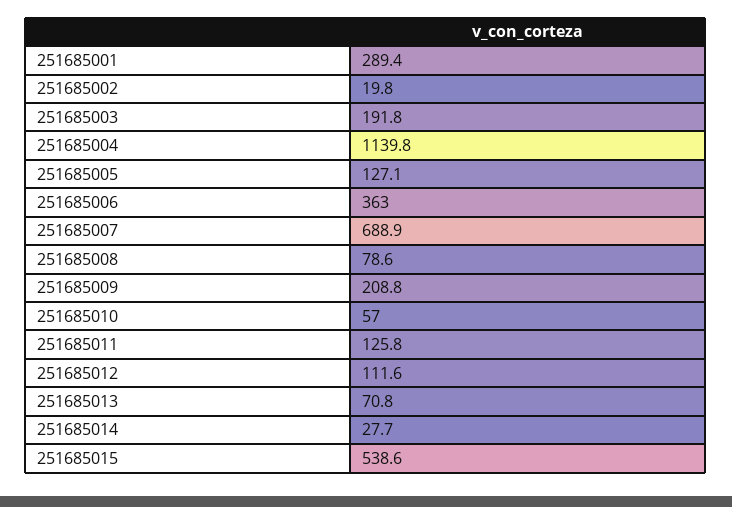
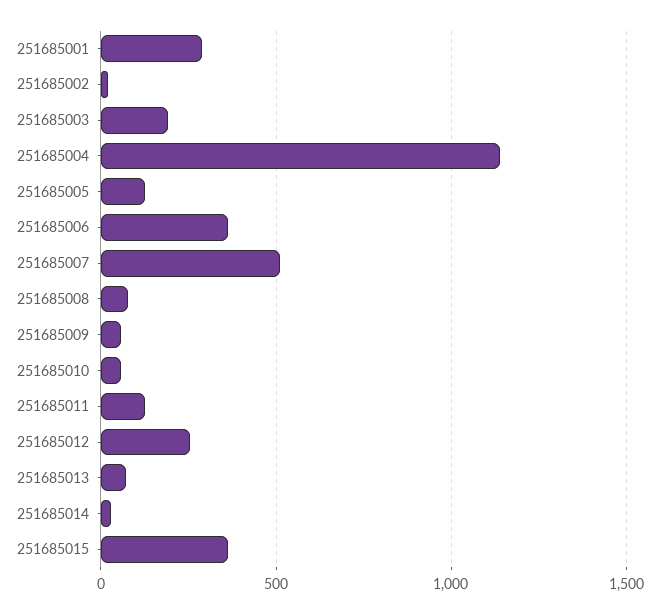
  {
    "251685001": 289.4,
    "251685002": 19.8,
    "251685003": 191.8,
    "251685004": 1139.8,
    "251685005": 127.1,
    "251685006": 363,
-   "251685007": 688.9,
+   "251685007": 500,
    "251685008": 78.6,
-   "251685009": 208.8,
+   "251685009": 50,
    "251685010": 57,
    "251685011": 125.8,
-   "251685012": 111.6,
+   "251685012": 250,
    "251685013": 70.8,
    "251685014": 27.7,
-   "251685015": 538.6
+   "251685015": 350
  }

